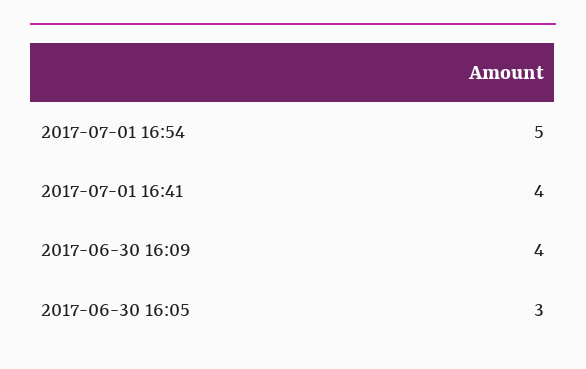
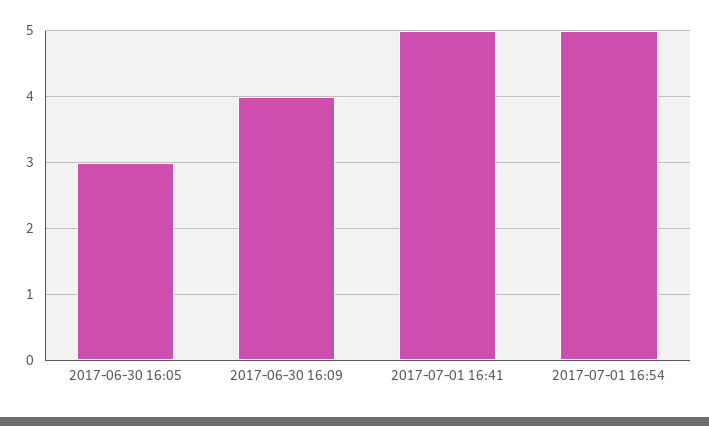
  {
    "2017-07-01 16:54": 5,
-   "2017-07-01 16:41": 4,
+   "2017-07-01 16:41": 5,
    "2017-06-30 16:09": 4,
    "2017-06-30 16:05": 3
  }

